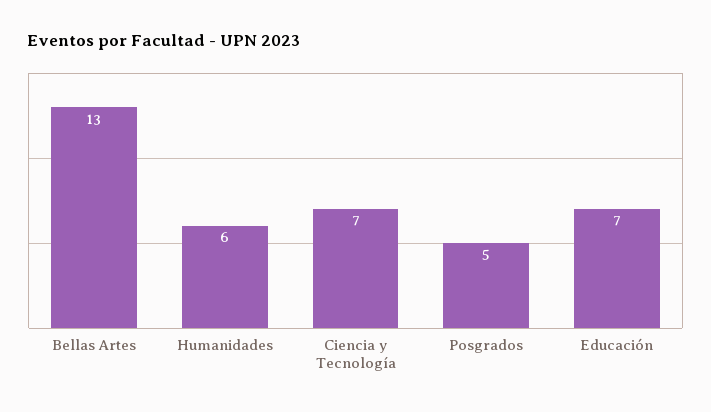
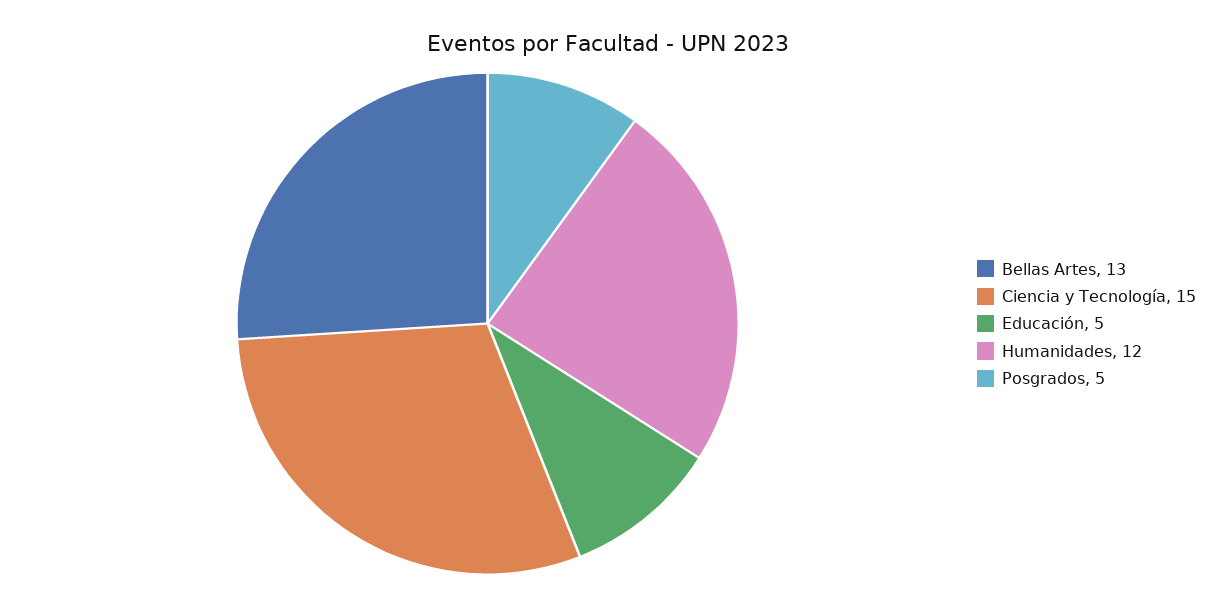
  {
    "Bellas Artes": 13,
-   "Humanidades": 6,
+   "Humanidades": 12,
-   "Ciencia y Tecnología": 7,
+   "Ciencia y Tecnología": 15,
    "Posgrados": 5,
-   "Educación": 7
+   "Educación": 5
  }

